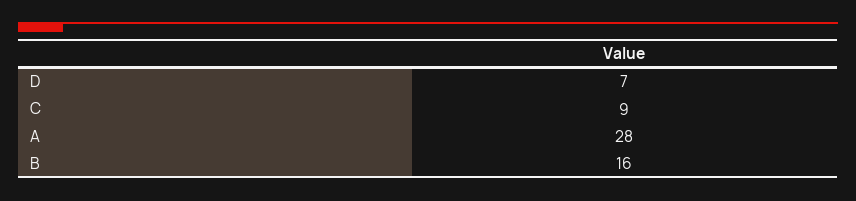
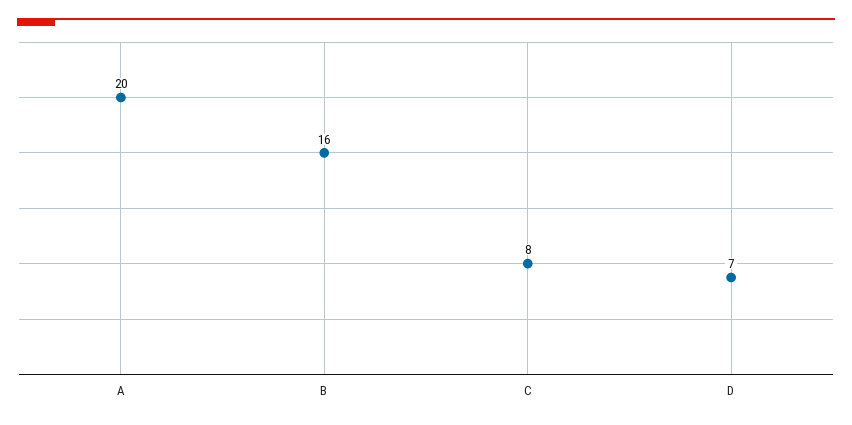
  {
    "D": 7,
-   "C": 9,
+   "C": 8,
-   "A": 28,
+   "A": 20,
    "B": 16
  }

